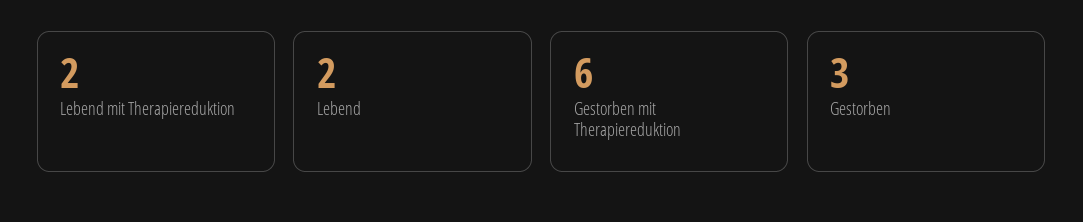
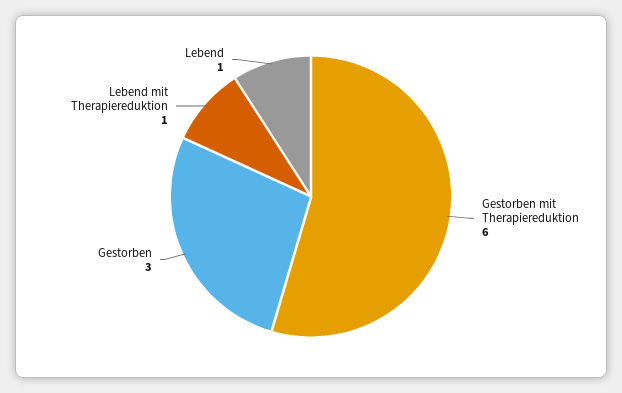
  {
-   "Lebend mit Therapiereduktion": 2,
+   "Lebend mit Therapiereduktion": 1,
-   "Lebend": 2,
+   "Lebend": 1,
    "Gestorben mit Therapiereduktion": 6,
    "Gestorben": 3
  }

